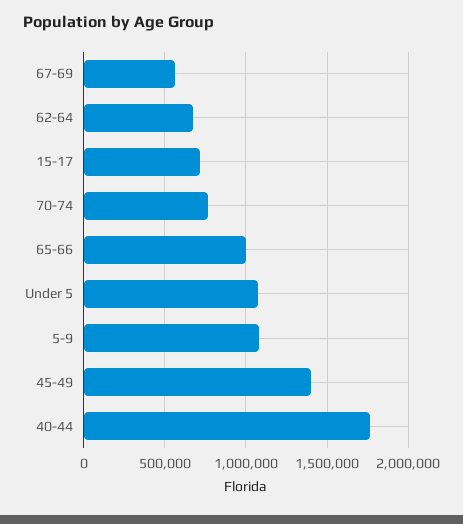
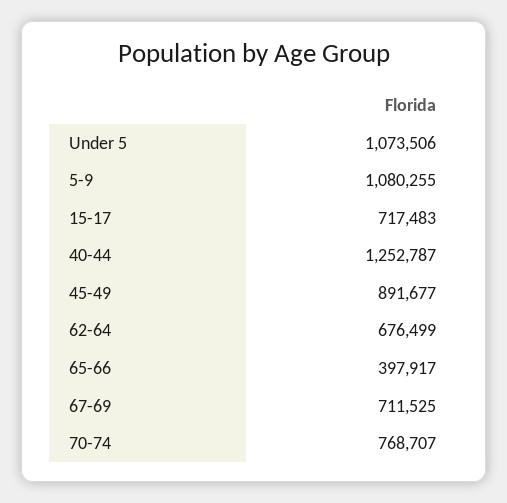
  {
-   "67-69": 550000,
+   "67-69": 711525,
    "62-64": 676499,
    "15-17": 717483,
    "70-74": 768707,
-   "65-66": 1000000,
+   "65-66": 397917,
    "Under 5": 1073506,
    "5-9": 1080255,
-   "45-49": 1400000,
+   "45-49": 891677,
-   "40-44": 1750000
+   "40-44": 1252787
  }

